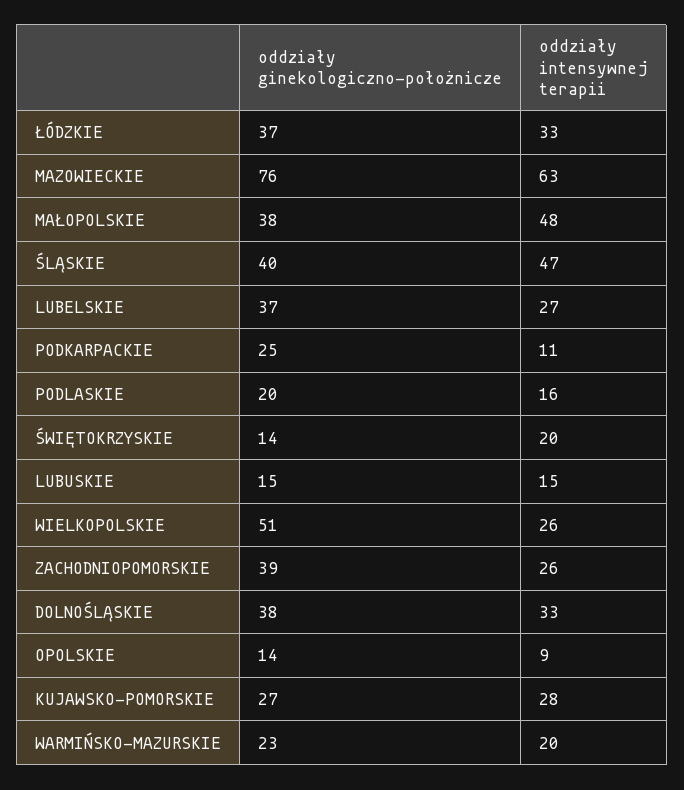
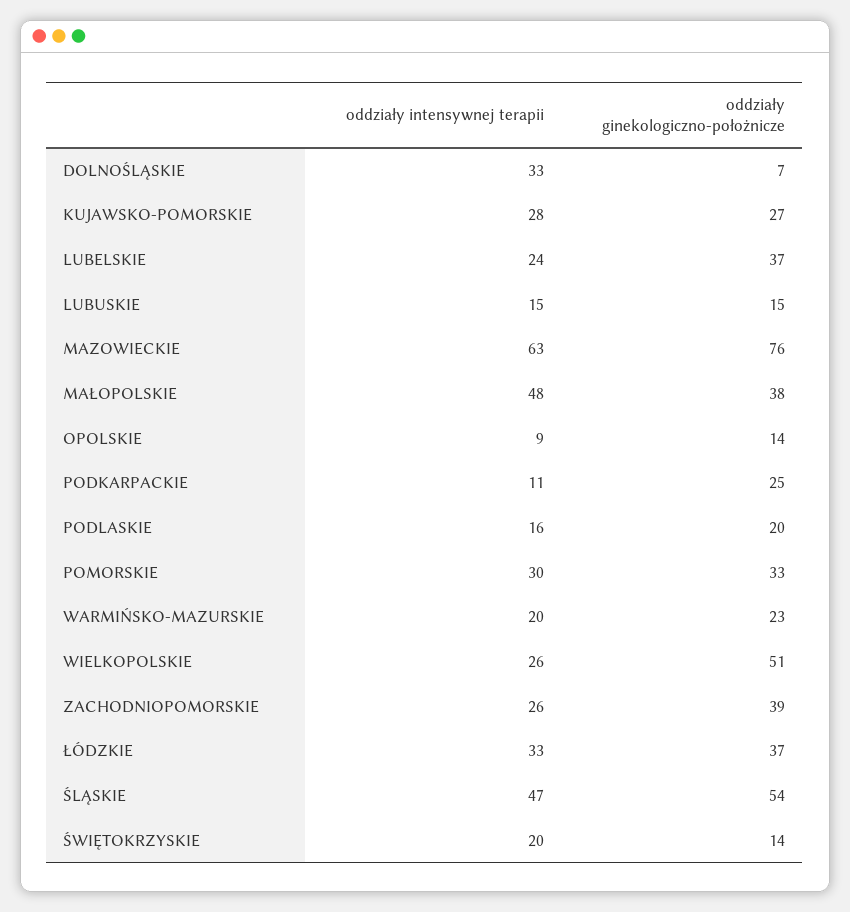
  {
    "oddziały ginekologiczno-położnicze": {
      "ŁÓDZKIE": 37,
      "MAZOWIECKIE": 76,
      "MAŁOPOLSKIE": 38,
-     "ŚLĄSKIE": 40,
+     "ŚLĄSKIE": 54,
      "LUBELSKIE": 37,
      "PODKARPACKIE": 25,
      "PODLASKIE": 20,
      "ŚWIĘTOKRZYSKIE": 14,
      "LUBUSKIE": 15,
      "WIELKOPOLSKIE": 51,
      "ZACHODNIOPOMORSKIE": 39,
-     "DOLNOŚLĄSKIE": 38,
+     "DOLNOŚLĄSKIE": 7,
      "OPOLSKIE": 14,
      "KUJAWSKO-POMORSKIE": 27,
-     "WARMIŃSKO-MAZURSKIE": 23
+     "WARMIŃSKO-MAZURSKIE": 23,
+     "POMORSKIE": 33
    },
    "oddziały intensywnej terapii": {
      "ŁÓDZKIE": 33,
      "MAZOWIECKIE": 63,
      "MAŁOPOLSKIE": 48,
      "ŚLĄSKIE": 47,
-     "LUBELSKIE": 27,
+     "LUBELSKIE": 24,
      "PODKARPACKIE": 11,
      "PODLASKIE": 16,
      "ŚWIĘTOKRZYSKIE": 20,
      "LUBUSKIE": 15,
      "WIELKOPOLSKIE": 26,
      "ZACHODNIOPOMORSKIE": 26,
      "DOLNOŚLĄSKIE": 33,
      "OPOLSKIE": 9,
      "KUJAWSKO-POMORSKIE": 28,
-     "WARMIŃSKO-MAZURSKIE": 20
+     "WARMIŃSKO-MAZURSKIE": 20,
+     "POMORSKIE": 30
    }
  }

